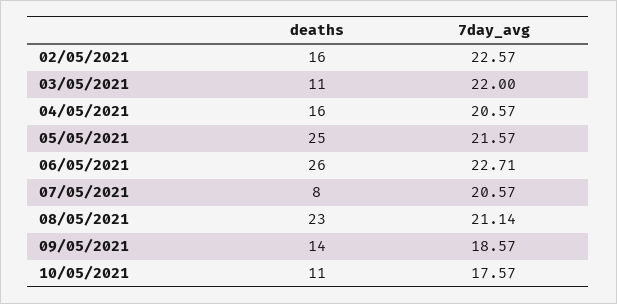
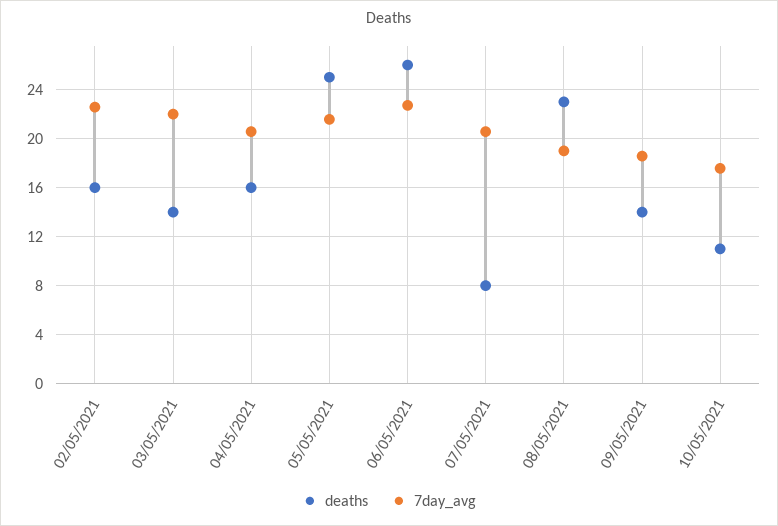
  {
    "deaths": {
      "02/05/2021": 16,
-     "03/05/2021": 11,
+     "03/05/2021": 14,
      "04/05/2021": 16,
      "05/05/2021": 25,
      "06/05/2021": 26,
      "07/05/2021": 8,
      "08/05/2021": 23,
      "09/05/2021": 14,
      "10/05/2021": 11
    },
    "7day_avg": {
      "02/05/2021": 22.57,
      "03/05/2021": 22,
      "04/05/2021": 20.57,
      "05/05/2021": 21.57,
      "06/05/2021": 22.71,
      "07/05/2021": 20.57,
-     "08/05/2021": 21.14,
+     "08/05/2021": 19,
      "09/05/2021": 18.57,
      "10/05/2021": 17.57
    }
  }

